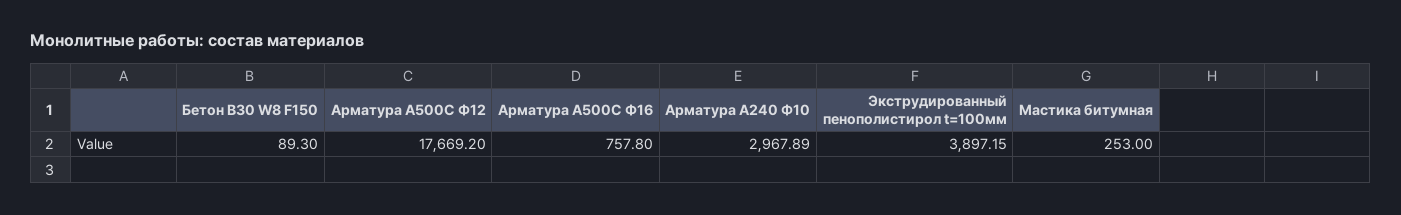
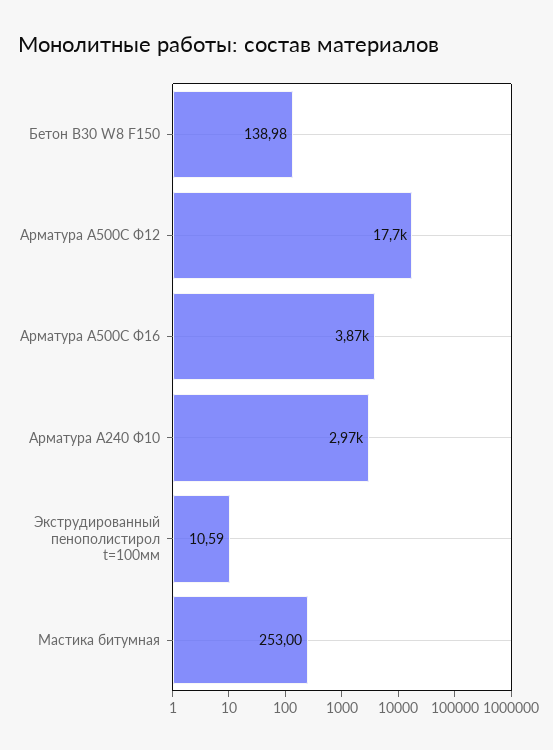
  {
-   "Бетон В30 W8 F150": 89.3,
+   "Бетон В30 W8 F150": 138.98,
    "Арматура А500С Ф12": 17669.2,
-   "Арматура А500С Ф16": 757.8,
+   "Арматура А500С Ф16": 3870,
    "Арматура А240 Ф10": 2967.89,
-   "Экструдированный пенополистирол t=100мм": 3897.15,
+   "Экструдированный пенополистирол t=100мм": 10.59,
    "Мастика битумная": 253
  }

